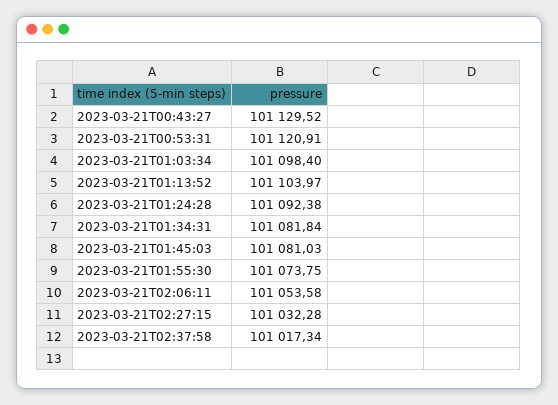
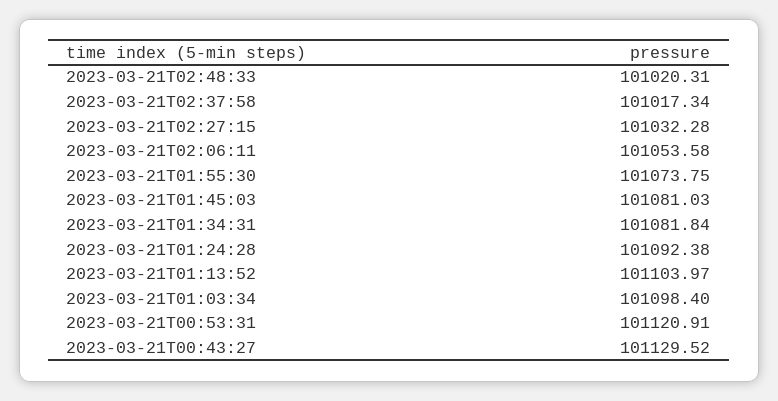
  {
    "2023-03-21T00:43:27": 101129.52,
    "2023-03-21T00:53:31": 101120.91,
    "2023-03-21T01:03:34": 101098.4,
    "2023-03-21T01:13:52": 101103.97,
    "2023-03-21T01:24:28": 101092.38,
    "2023-03-21T01:34:31": 101081.84,
    "2023-03-21T01:45:03": 101081.03,
    "2023-03-21T01:55:30": 101073.75,
    "2023-03-21T02:06:11": 101053.58,
    "2023-03-21T02:27:15": 101032.28,
-   "2023-03-21T02:37:58": 101017.34
+   "2023-03-21T02:37:58": 101017.34,
+   "2023-03-21T02:48:33": 101020.31
  }

